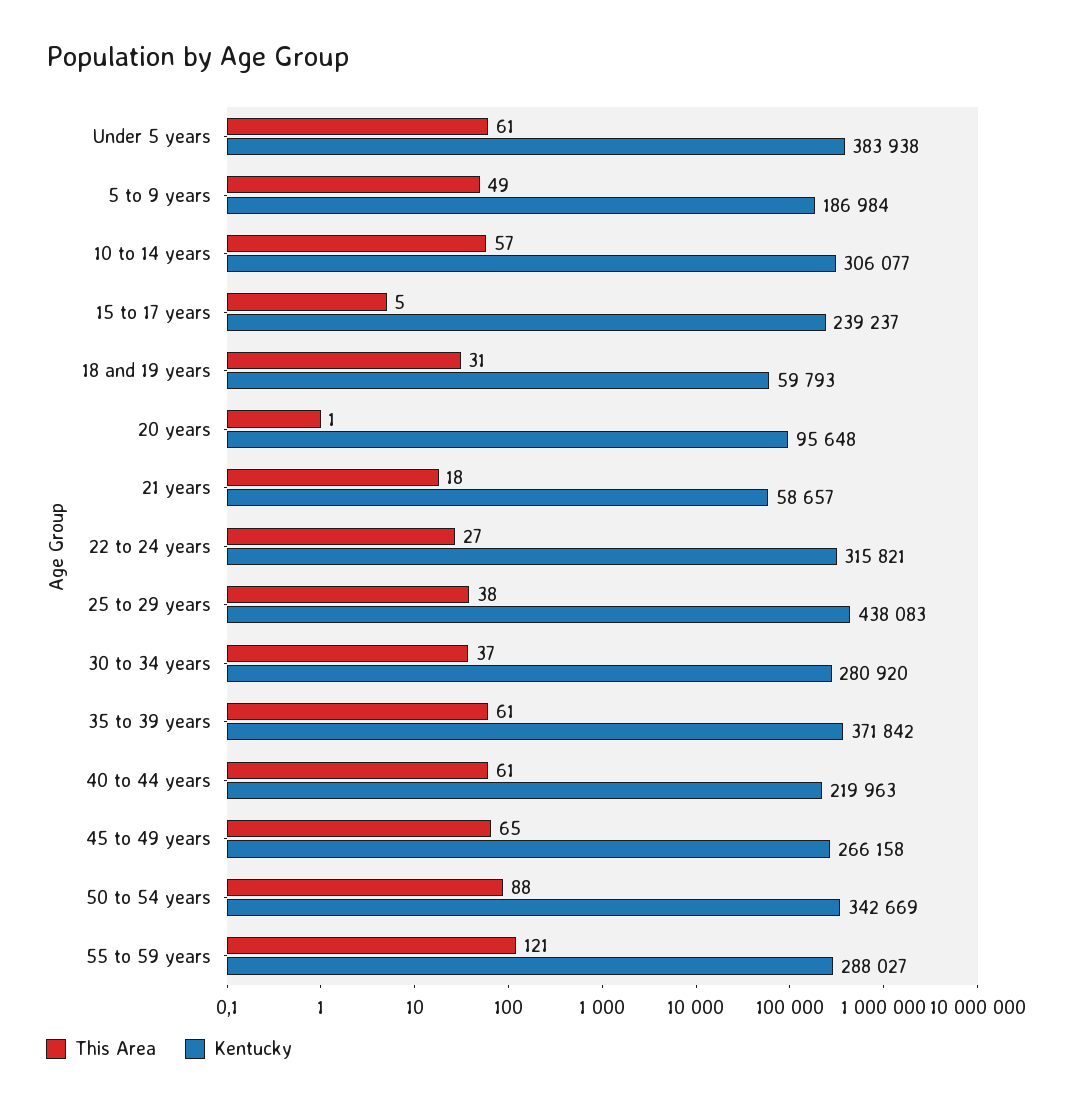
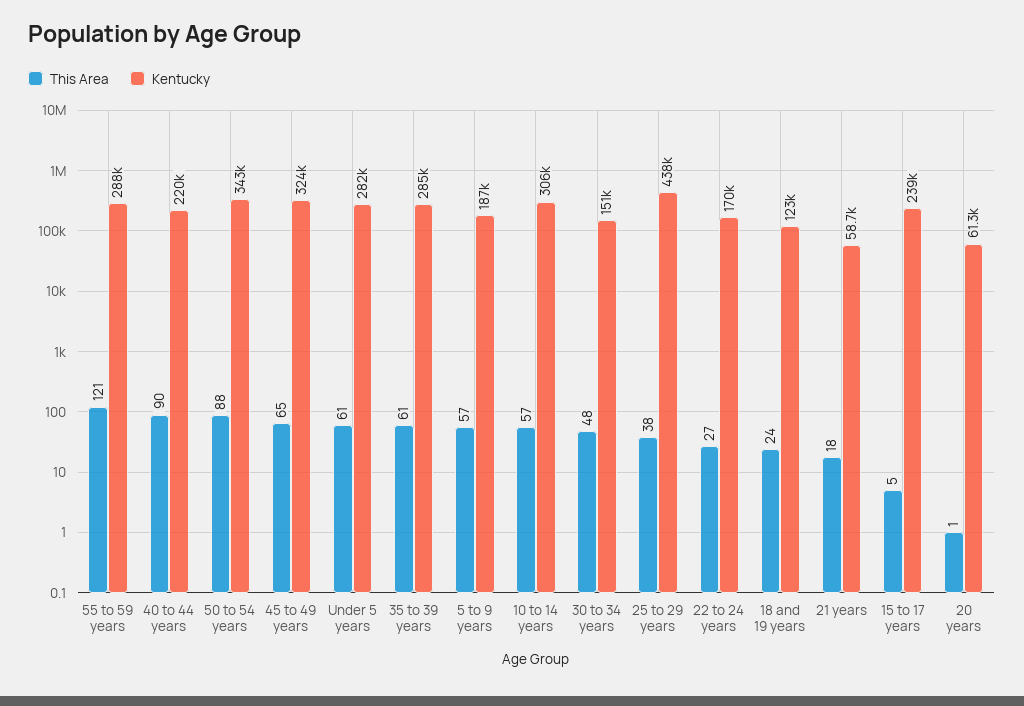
  {
    "This Area": {
      "Under 5 years": 61,
-     "5 to 9 years": 49,
+     "5 to 9 years": 57,
      "10 to 14 years": 57,
      "15 to 17 years": 5,
-     "18 and 19 years": 31,
+     "18 and 19 years": 24,
      "20 years": 1,
      "21 years": 18,
      "22 to 24 years": 27,
      "25 to 29 years": 38,
-     "30 to 34 years": 37,
+     "30 to 34 years": 48,
      "35 to 39 years": 61,
-     "40 to 44 years": 61,
+     "40 to 44 years": 90,
      "45 to 49 years": 65,
      "50 to 54 years": 88,
      "55 to 59 years": 121
    },
    "Kentucky": {
-     "Under 5 years": 383938,
+     "Under 5 years": 282000,
      "5 to 9 years": 186984,
      "10 to 14 years": 306077,
      "15 to 17 years": 239237,
-     "18 and 19 years": 59793,
+     "18 and 19 years": 123000,
-     "20 years": 95648,
+     "20 years": 61300,
      "21 years": 58657,
-     "22 to 24 years": 315821,
+     "22 to 24 years": 170000,
      "25 to 29 years": 438083,
-     "30 to 34 years": 280920,
+     "30 to 34 years": 151000,
-     "35 to 39 years": 371842,
+     "35 to 39 years": 285000,
      "40 to 44 years": 219963,
-     "45 to 49 years": 266158,
+     "45 to 49 years": 324000,
      "50 to 54 years": 342669,
      "55 to 59 years": 288027
    }
  }

